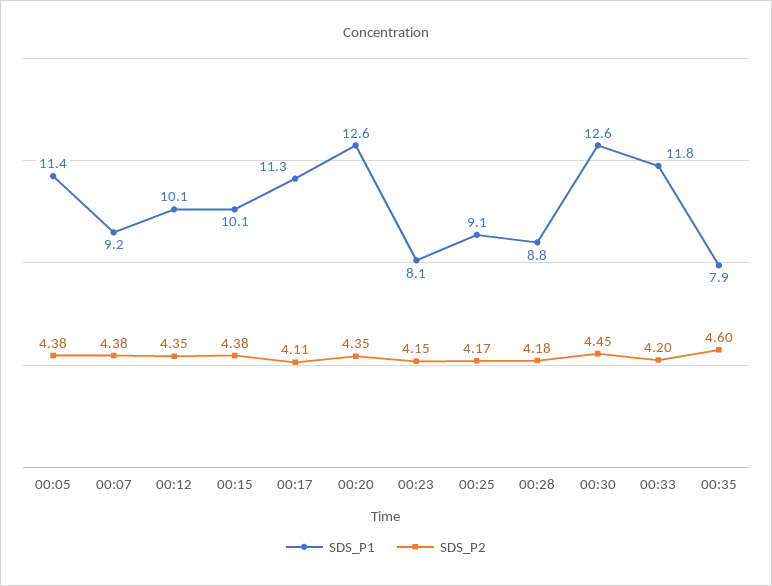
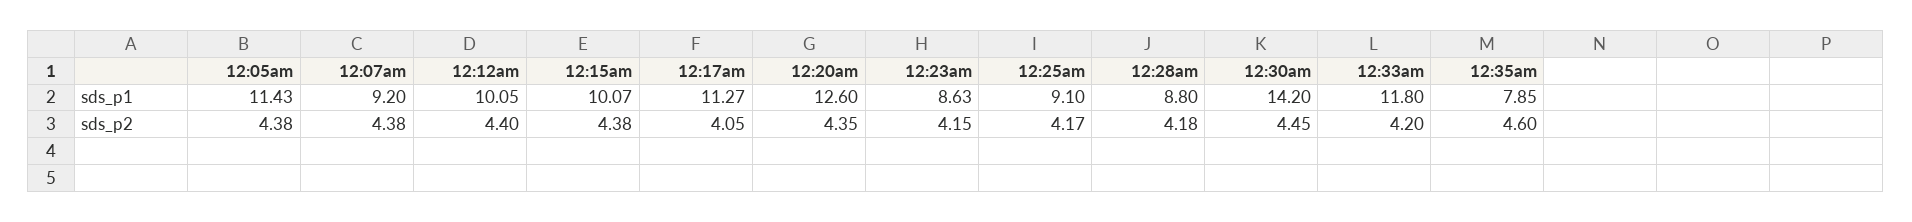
  {
    "SDS_P1": {
      "00:05": 11.43,
      "00:07": 9.2,
      "00:12": 10.05,
      "00:15": 10.07,
      "00:17": 11.27,
      "00:20": 12.6,
-     "00:23": 8.1,
+     "00:23": 8.63,
      "00:25": 9.1,
      "00:28": 8.8,
-     "00:30": 12.6,
+     "00:30": 14.2,
      "00:33": 11.8,
      "00:35": 7.85
    },
    "SDS_P2": {
      "00:05": 4.38,
      "00:07": 4.38,
-     "00:12": 4.35,
+     "00:12": 4.4,
      "00:15": 4.38,
-     "00:17": 4.11,
+     "00:17": 4.05,
      "00:20": 4.35,
      "00:23": 4.15,
      "00:25": 4.17,
      "00:28": 4.18,
      "00:30": 4.45,
      "00:33": 4.2,
      "00:35": 4.6
    }
  }

